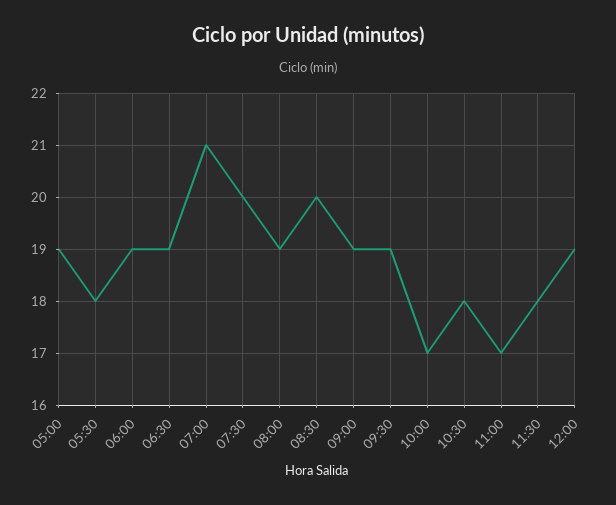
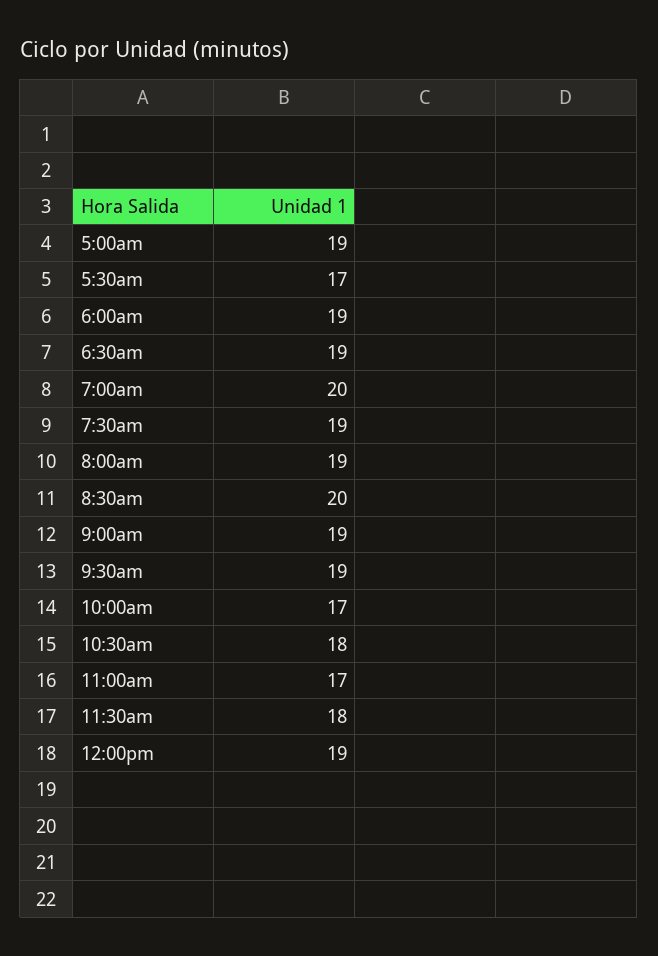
  {
    "05:00": 19,
-   "05:30": 18,
+   "05:30": 17,
    "06:00": 19,
    "06:30": 19,
-   "07:00": 21,
+   "07:00": 20,
-   "07:30": 20,
+   "07:30": 19,
    "08:00": 19,
    "08:30": 20,
    "09:00": 19,
    "09:30": 19,
    "10:00": 17,
    "10:30": 18,
    "11:00": 17,
    "11:30": 18,
    "12:00": 19
  }

